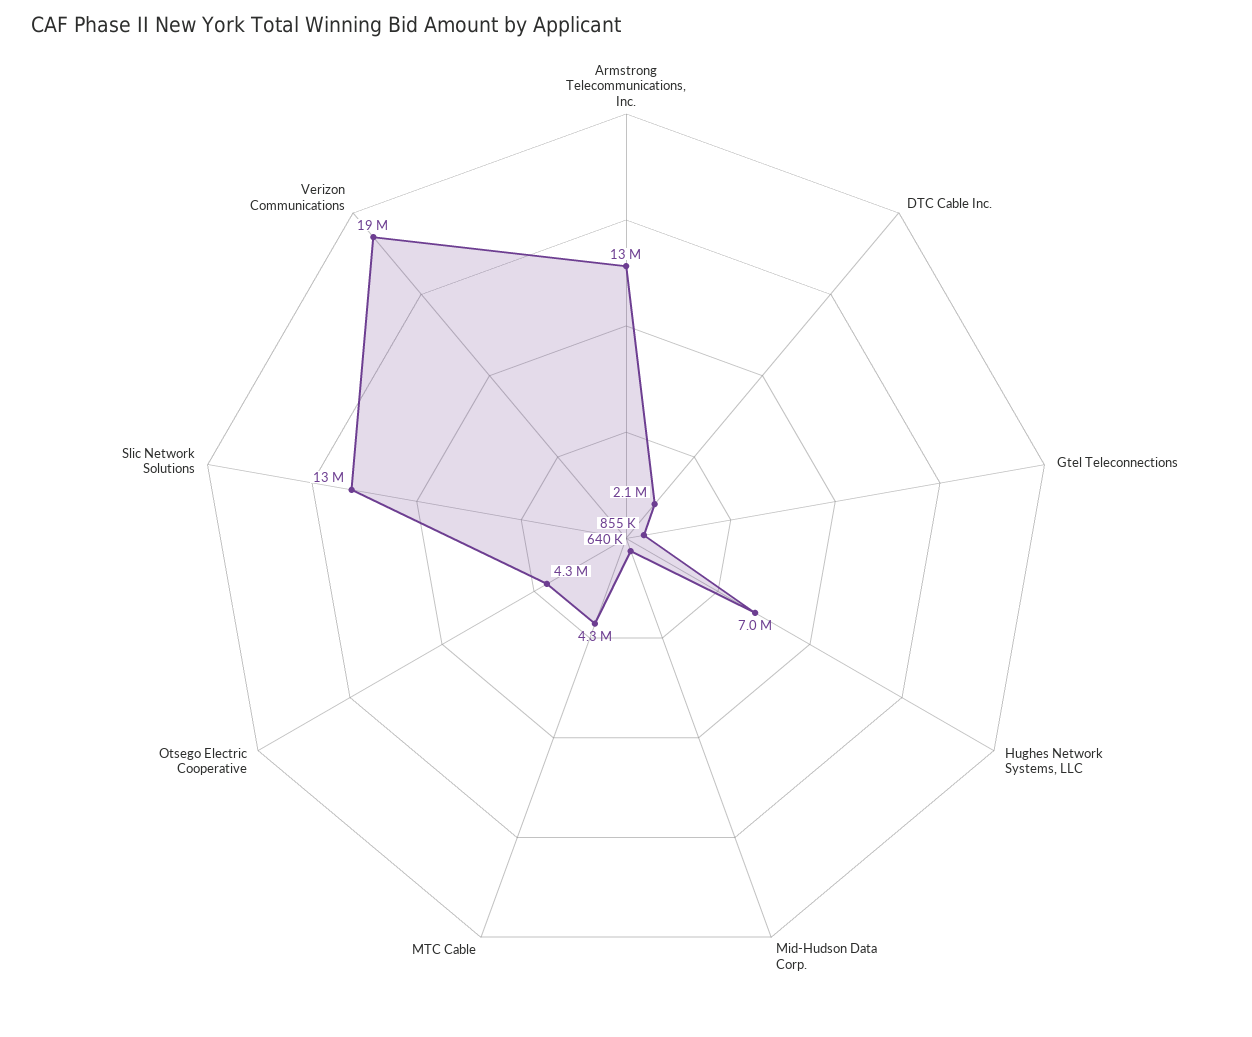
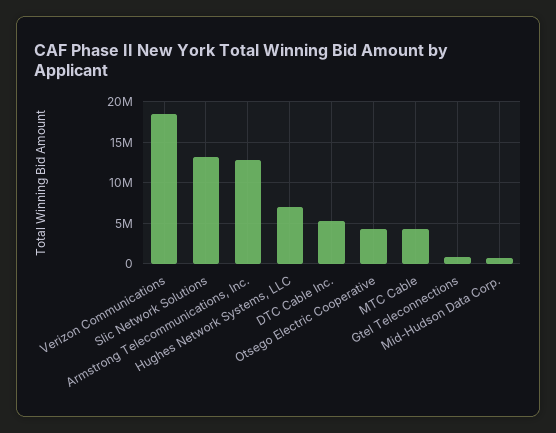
  {
    "Armstrong Telecommunications, Inc.": 13000000,
-   "DTC Cable Inc.": 2100000,
+   "DTC Cable Inc.": 5000000,
    "Gtel Teleconnections": 855000,
    "Hughes Network Systems, LLC": 7000000,
    "Mid-Hudson Data Corp.": 640000,
    "MTC Cable": 4300000,
    "Otsego Electric Cooperative": 4300000,
    "Slic Network Solutions": 13000000,
    "Verizon Communications": 19000000
  }

